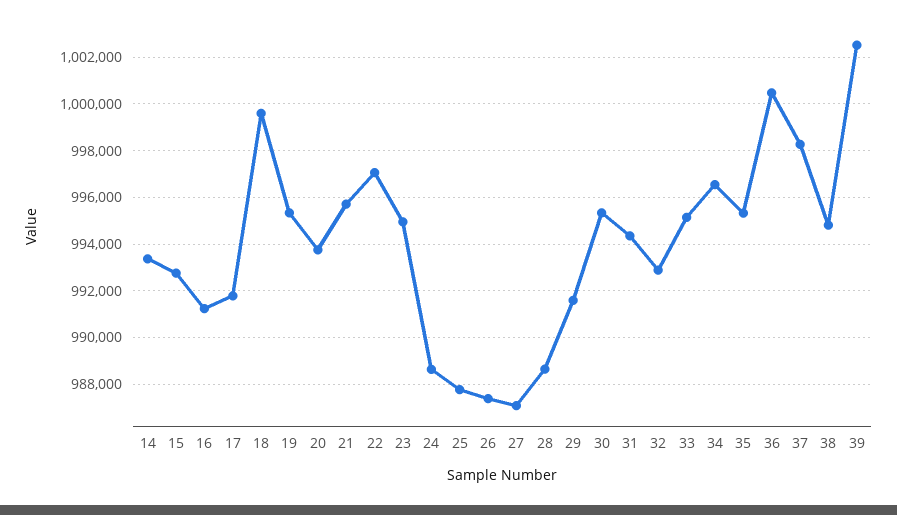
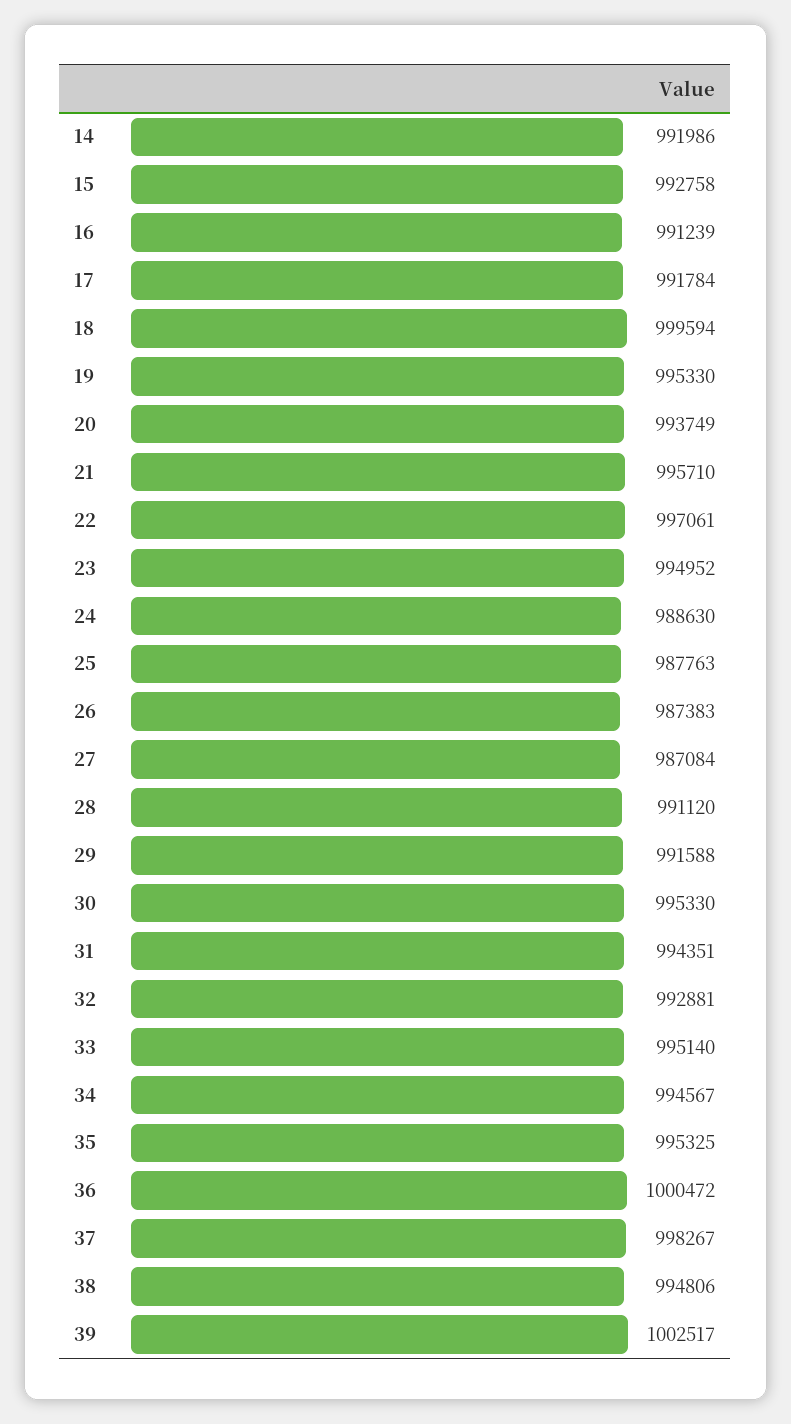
  {
-   "14": 993500,
+   "14": 991986,
    "15": 992758,
    "16": 991239,
    "17": 991784,
    "18": 999594,
    "19": 995330,
    "20": 993749,
    "21": 995710,
    "22": 997061,
    "23": 994952,
    "24": 988630,
    "25": 987763,
    "26": 987383,
    "27": 987084,
-   "28": 988500,
+   "28": 991120,
    "29": 991588,
    "30": 995330,
    "31": 994351,
    "32": 992881,
    "33": 995140,
-   "34": 996500,
+   "34": 994567,
    "35": 995325,
    "36": 1000472,
    "37": 998267,
    "38": 994806,
    "39": 1002517
  }

